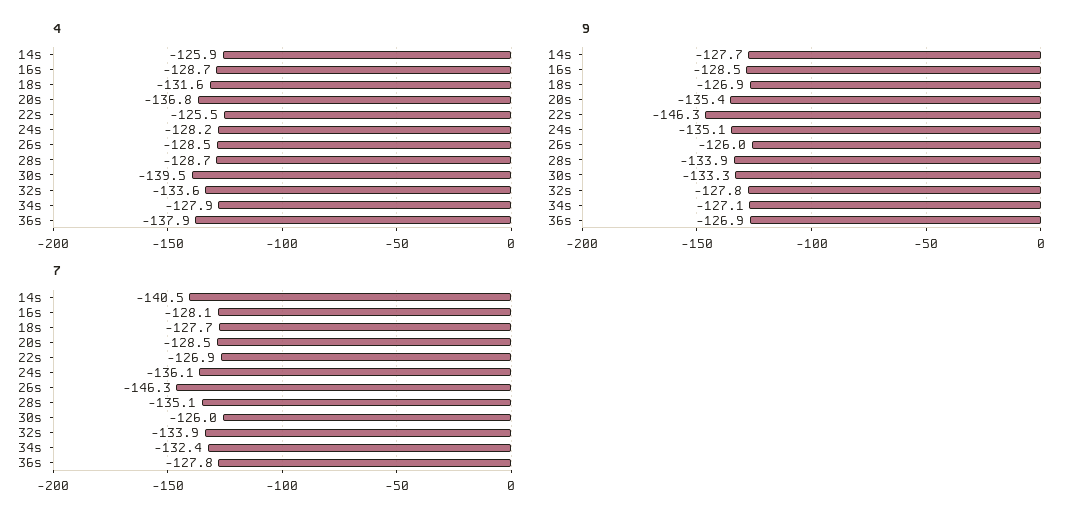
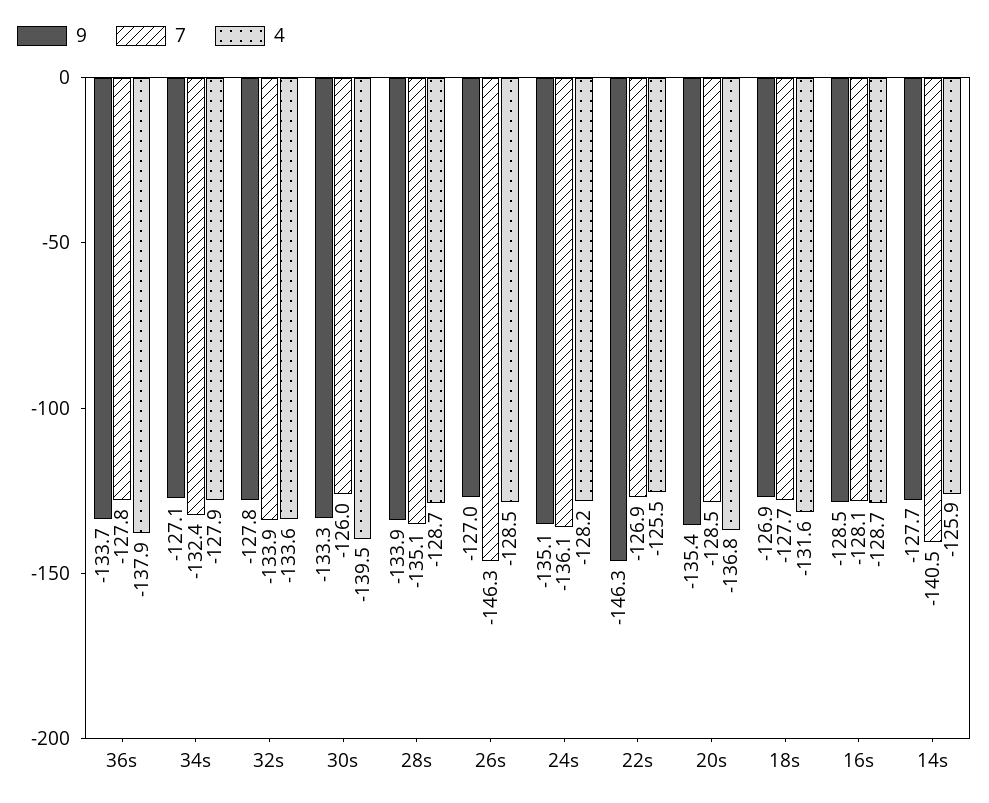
  {
    "4": {
      "14s": -125.9,
      "16s": -128.7,
      "18s": -131.6,
      "20s": -136.8,
      "22s": -125.5,
      "24s": -128.2,
      "26s": -128.5,
      "28s": -128.7,
      "30s": -139.5,
      "32s": -133.6,
      "34s": -127.9,
      "36s": -137.9
    },
    "9": {
      "14s": -127.7,
      "16s": -128.5,
      "18s": -126.9,
      "20s": -135.4,
      "22s": -146.3,
      "24s": -135.1,
-     "26s": -126,
+     "26s": -127,
      "28s": -133.9,
      "30s": -133.3,
      "32s": -127.8,
      "34s": -127.1,
-     "36s": -126.9
+     "36s": -133.7
    },
    "7": {
      "14s": -140.5,
      "16s": -128.1,
      "18s": -127.7,
      "20s": -128.5,
      "22s": -126.9,
      "24s": -136.1,
      "26s": -146.3,
      "28s": -135.1,
      "30s": -126,
      "32s": -133.9,
      "34s": -132.4,
      "36s": -127.8
    }
  }

